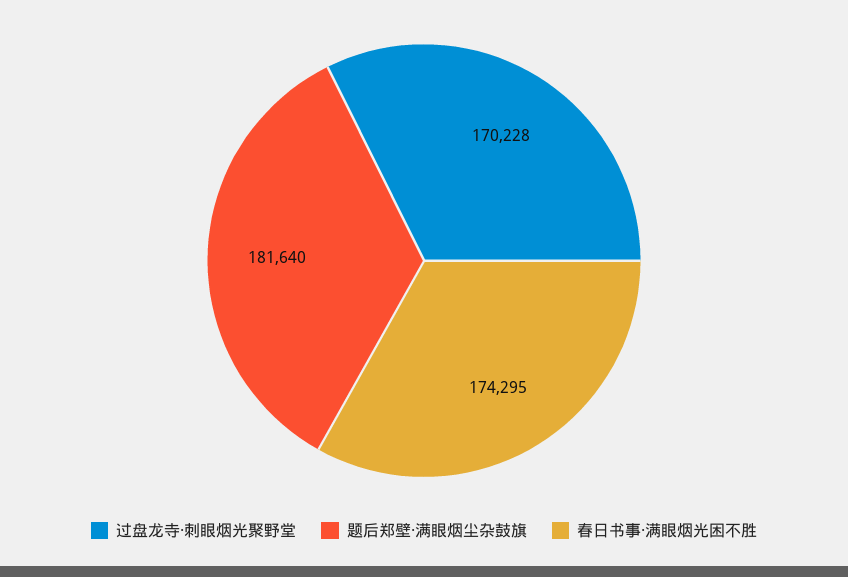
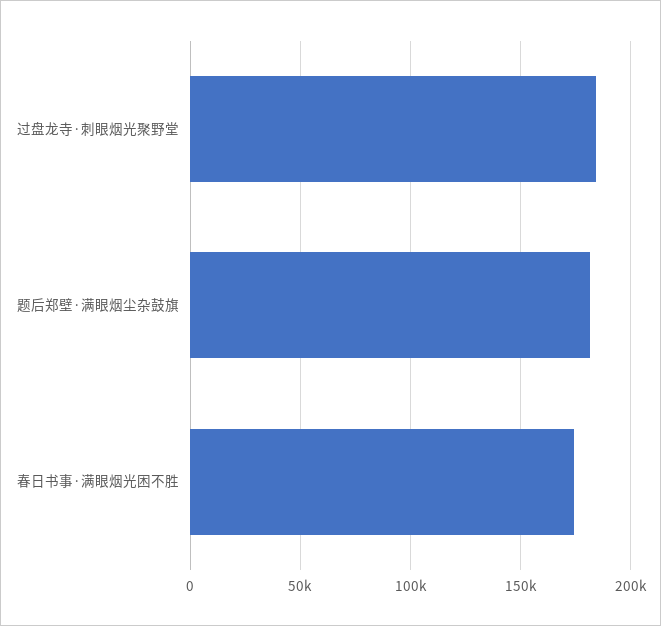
  {
-   "过盘龙寺·刺眼烟光聚野堂": 170228,
+   "过盘龙寺·刺眼烟光聚野堂": 185000,
    "题后郑壁·满眼烟尘杂鼓旗": 181640,
    "春日书事·满眼烟光困不胜": 174295
  }

